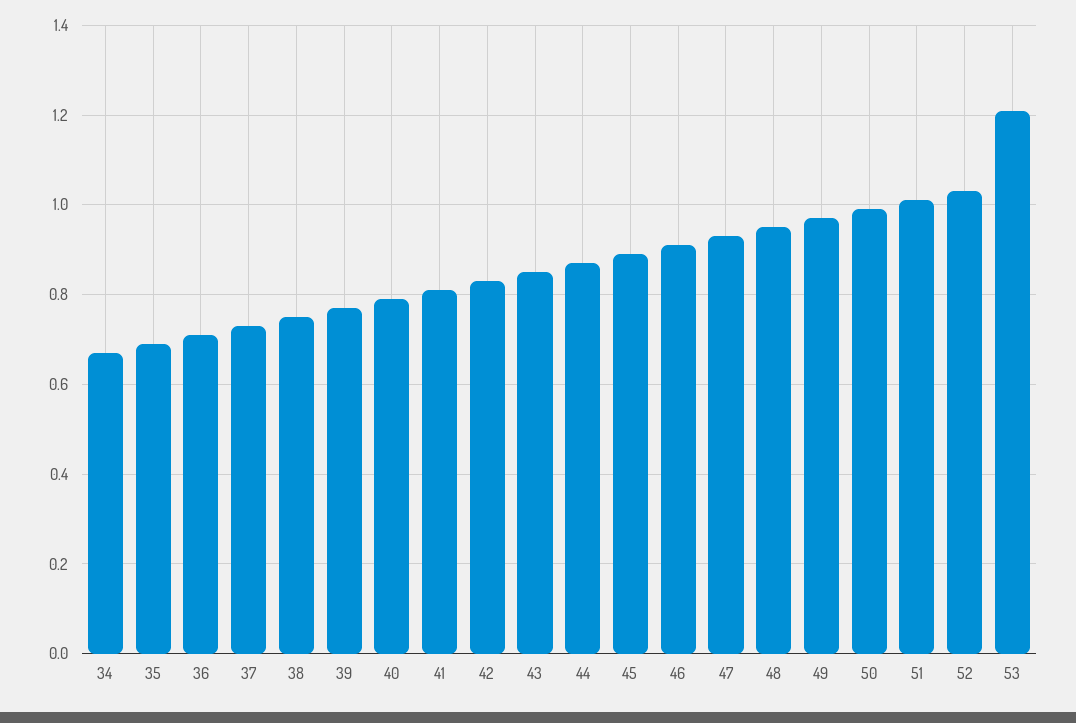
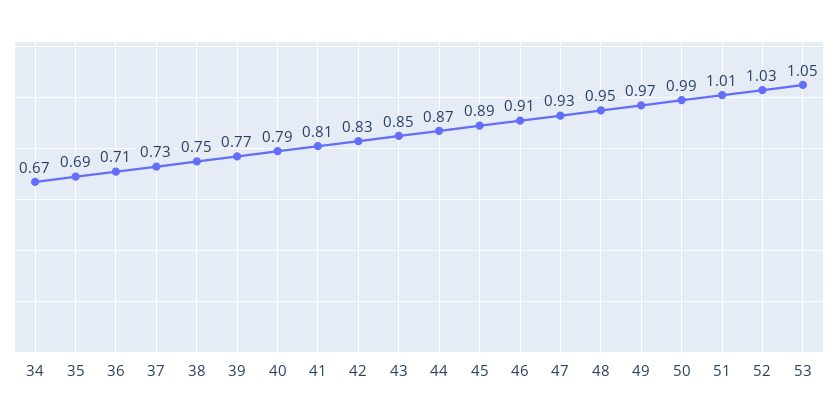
  {
    "34": 0.67,
    "35": 0.69,
    "36": 0.71,
    "37": 0.73,
    "38": 0.75,
    "39": 0.77,
    "40": 0.79,
    "41": 0.81,
    "42": 0.83,
    "43": 0.85,
    "44": 0.87,
    "45": 0.89,
    "46": 0.91,
    "47": 0.93,
    "48": 0.95,
    "49": 0.97,
    "50": 0.99,
    "51": 1.01,
    "52": 1.03,
-   "53": 1.2
+   "53": 1.05
  }

